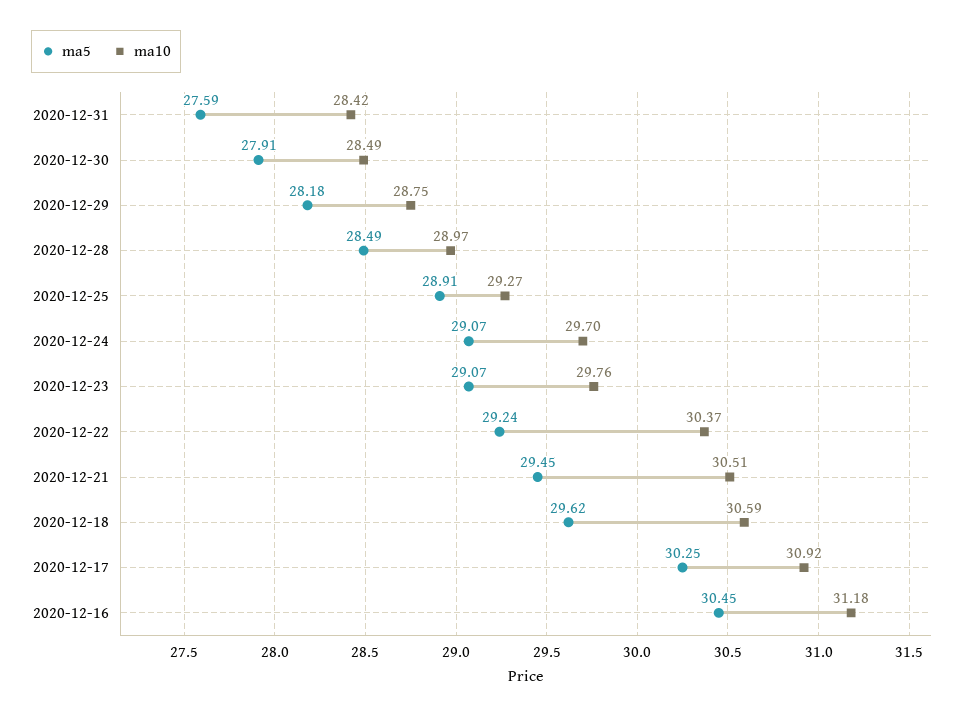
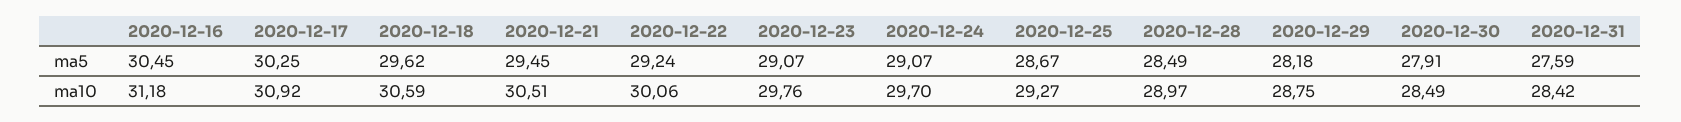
  {
    "ma5": {
      "2020-12-31": 27.59,
      "2020-12-30": 27.91,
      "2020-12-29": 28.18,
      "2020-12-28": 28.49,
-     "2020-12-25": 28.91,
+     "2020-12-25": 28.67,
      "2020-12-24": 29.07,
      "2020-12-23": 29.07,
      "2020-12-22": 29.24,
      "2020-12-21": 29.45,
      "2020-12-18": 29.62,
      "2020-12-17": 30.25,
      "2020-12-16": 30.45
    },
    "ma10": {
      "2020-12-31": 28.42,
      "2020-12-30": 28.49,
      "2020-12-29": 28.75,
      "2020-12-28": 28.97,
      "2020-12-25": 29.27,
      "2020-12-24": 29.7,
      "2020-12-23": 29.76,
-     "2020-12-22": 30.37,
+     "2020-12-22": 30.06,
      "2020-12-21": 30.51,
      "2020-12-18": 30.59,
      "2020-12-17": 30.92,
      "2020-12-16": 31.18
    }
  }

